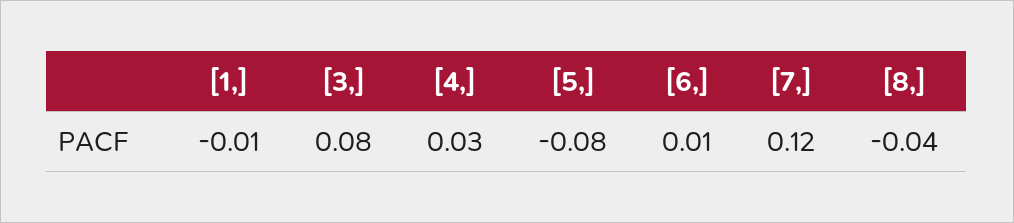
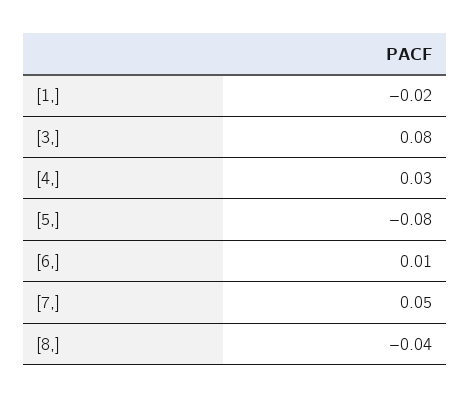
  {
-   "[1,]": -0.01,
+   "[1,]": -0.02,
    "[3,]": 0.08,
    "[4,]": 0.03,
    "[5,]": -0.08,
    "[6,]": 0.01,
-   "[7,]": 0.12,
+   "[7,]": 0.05,
    "[8,]": -0.04
  }

